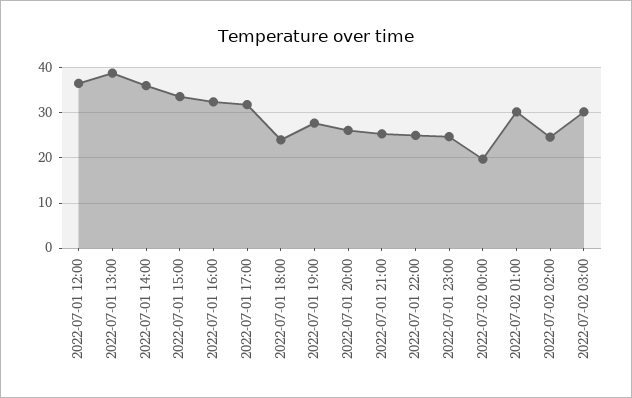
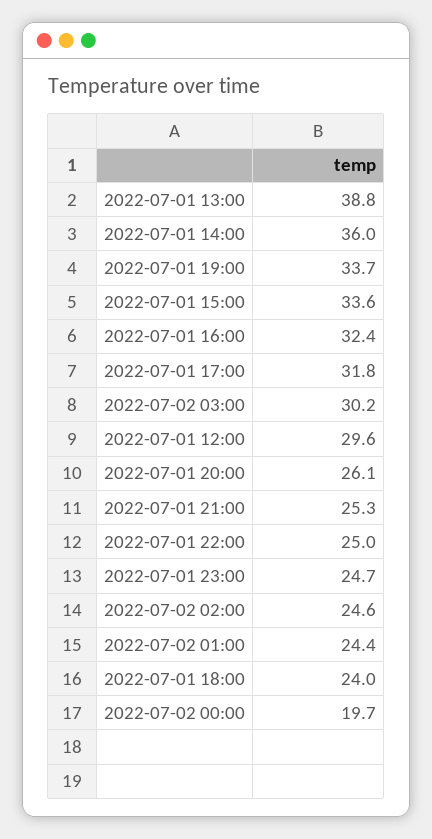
  {
-   "2022-07-01 12:00": 36,
+   "2022-07-01 12:00": 29.6,
    "2022-07-01 13:00": 38.8,
    "2022-07-01 14:00": 36,
    "2022-07-01 15:00": 33.6,
    "2022-07-01 16:00": 32.4,
    "2022-07-01 17:00": 31.8,
    "2022-07-01 18:00": 24,
-   "2022-07-01 19:00": 28,
+   "2022-07-01 19:00": 33.7,
    "2022-07-01 20:00": 26.1,
    "2022-07-01 21:00": 25.3,
    "2022-07-01 22:00": 25,
    "2022-07-01 23:00": 24.7,
    "2022-07-02 00:00": 19.7,
-   "2022-07-02 01:00": 30,
+   "2022-07-02 01:00": 24.4,
    "2022-07-02 02:00": 24.6,
    "2022-07-02 03:00": 30.2
  }

